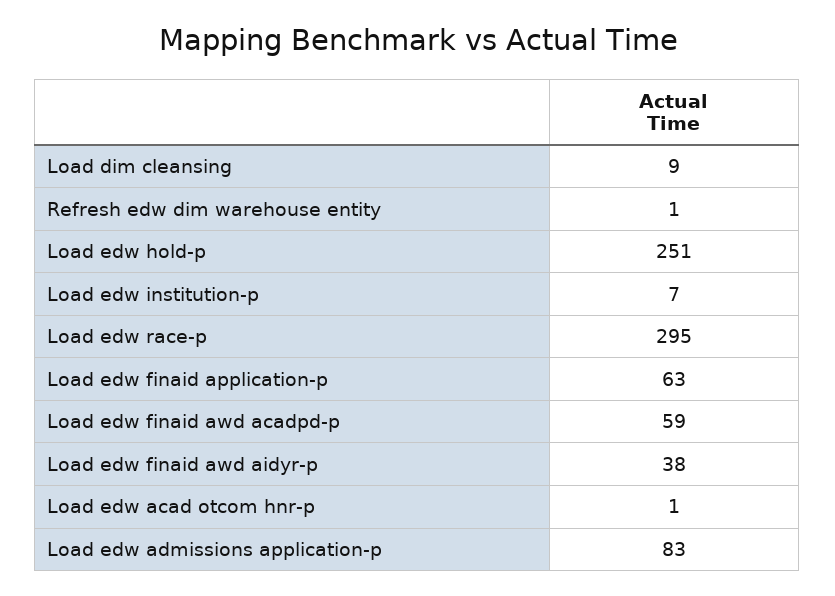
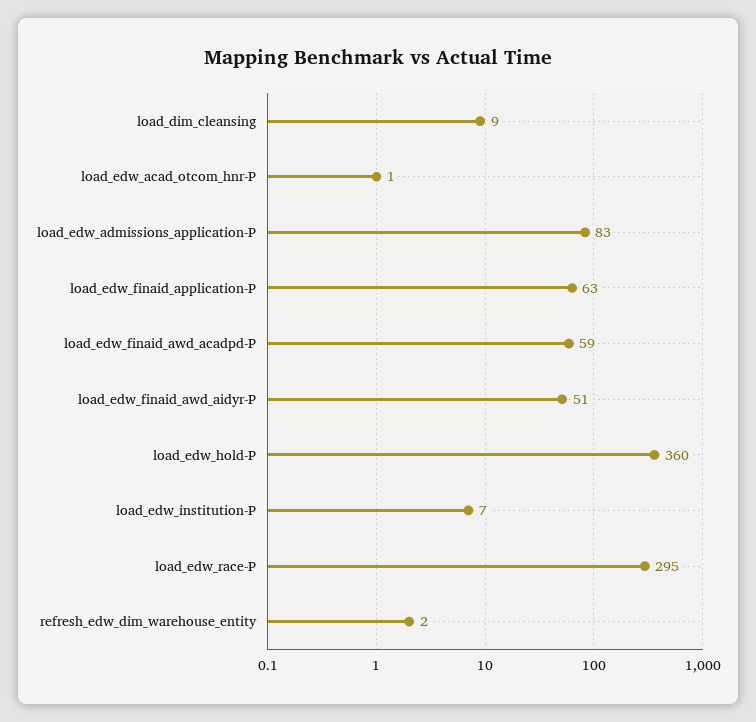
  {
    "Load dim cleansing": 9,
-   "Refresh edw dim warehouse entity": 1,
+   "Refresh edw dim warehouse entity": 2,
-   "Load edw hold-p": 251,
+   "Load edw hold-p": 360,
    "Load edw institution-p": 7,
    "Load edw race-p": 295,
    "Load edw finaid application-p": 63,
    "Load edw finaid awd acadpd-p": 59,
-   "Load edw finaid awd aidyr-p": 38,
+   "Load edw finaid awd aidyr-p": 51,
    "Load edw acad otcom hnr-p": 1,
    "Load edw admissions application-p": 83
  }

